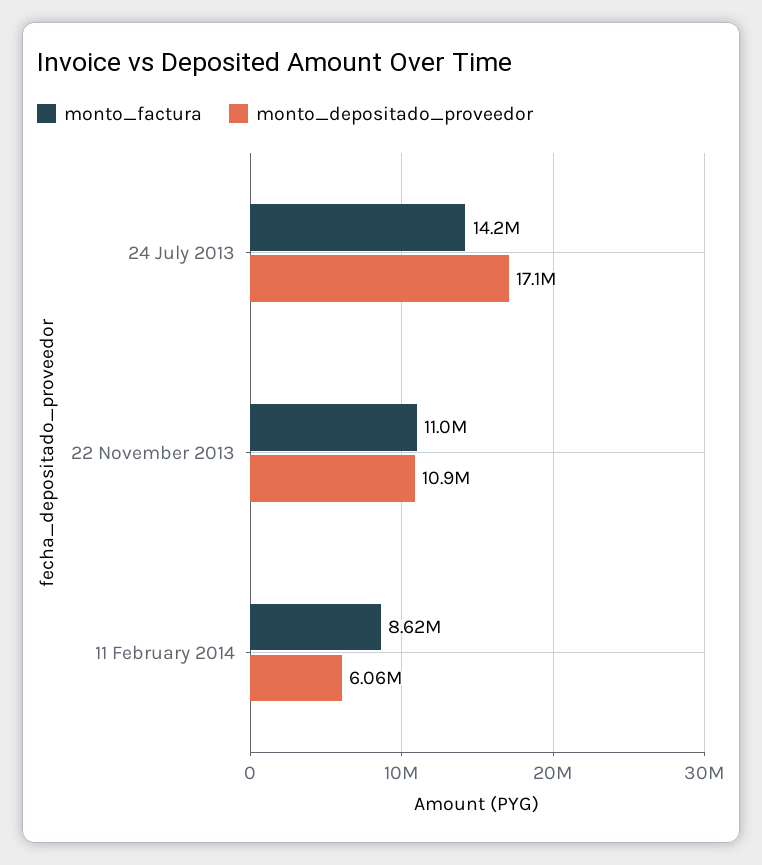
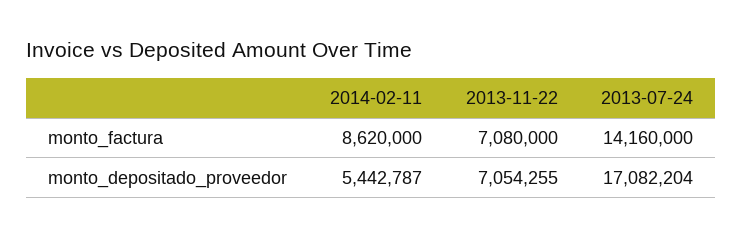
  {
    "monto_factura": {
      "24 July 2013": 14160000,
-     "22 November 2013": 11000000,
+     "22 November 2013": 7080000,
      "11 February 2014": 8620000
    },
    "monto_depositado_proveedor": {
      "24 July 2013": 17082204,
-     "22 November 2013": 10900000,
+     "22 November 2013": 7054255,
-     "11 February 2014": 6060000
+     "11 February 2014": 5442787
    }
  }

